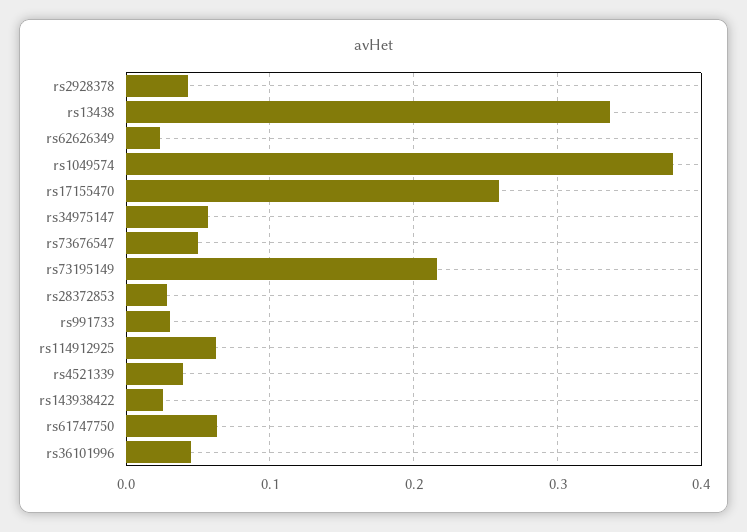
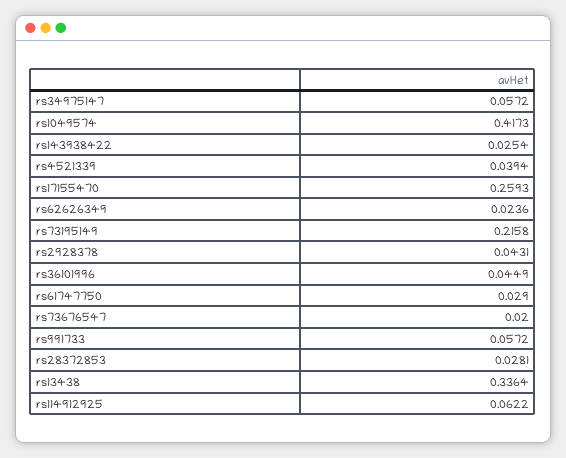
  {
    "rs2928378": 0.0431,
    "rs13438": 0.3364,
    "rs62626349": 0.0236,
-   "rs1049574": 0.38,
+   "rs1049574": 0.4173,
    "rs17155470": 0.2593,
    "rs34975147": 0.0572,
-   "rs73676547": 0.05,
+   "rs73676547": 0.02,
    "rs73195149": 0.2158,
    "rs28372853": 0.0281,
-   "rs991733": 0.03,
+   "rs991733": 0.0572,
    "rs114912925": 0.0622,
    "rs4521339": 0.0394,
    "rs143938422": 0.0254,
-   "rs61747750": 0.06,
+   "rs61747750": 0.029,
    "rs36101996": 0.0449
  }

